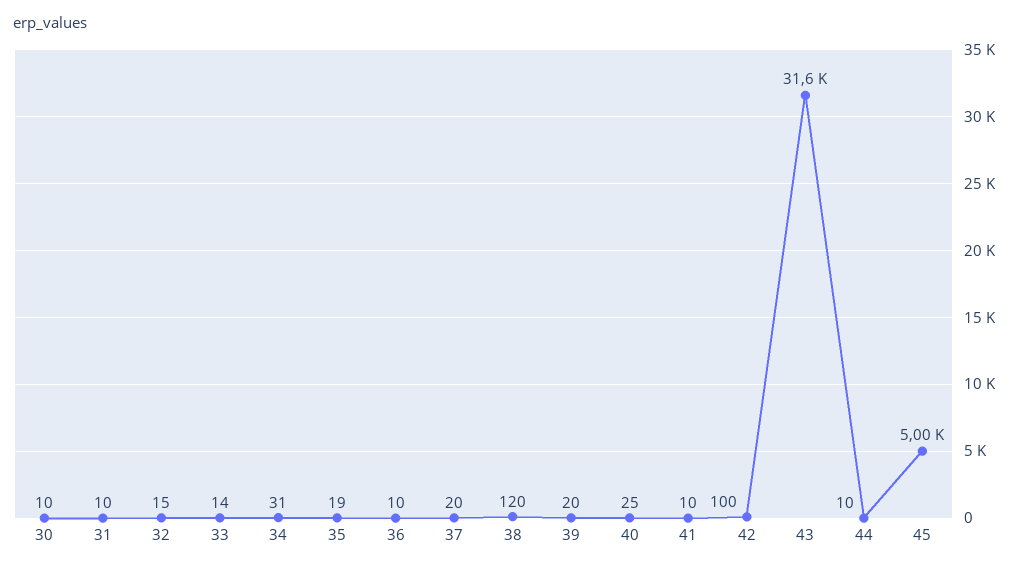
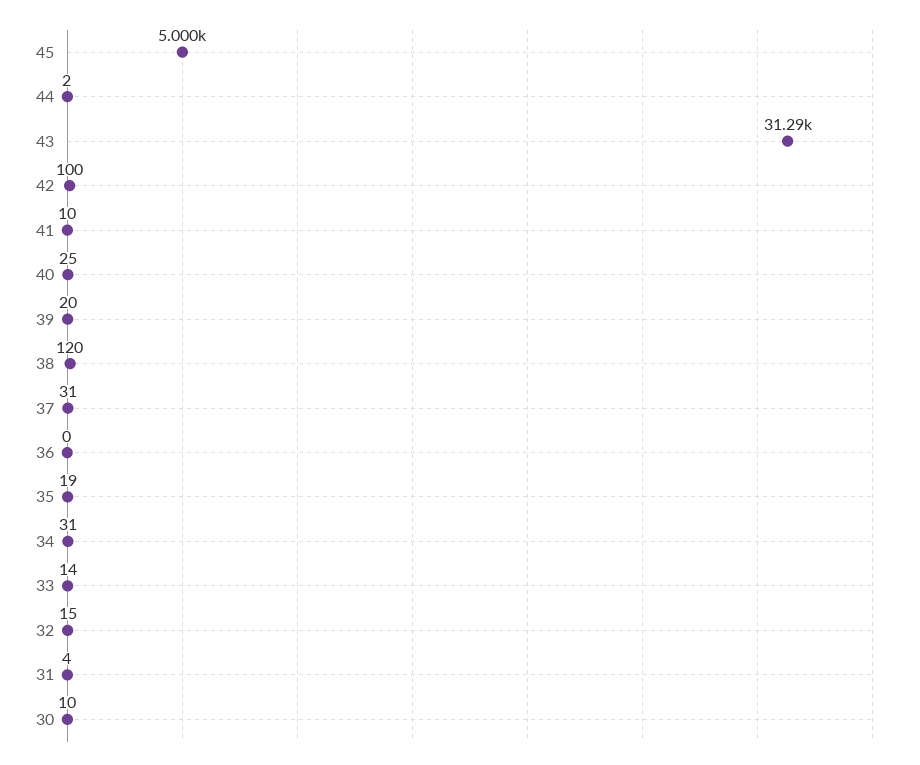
  {
    "30": 10,
-   "31": 10,
+   "31": 4,
    "32": 15,
    "33": 14,
    "34": 31,
    "35": 19,
-   "36": 10,
+   "36": 0,
-   "37": 20,
+   "37": 31,
    "38": 120,
    "39": 20,
    "40": 25,
    "41": 10,
    "42": 100,
-   "43": 31600,
+   "43": 31290,
-   "44": 10,
+   "44": 2,
    "45": 5000
  }

